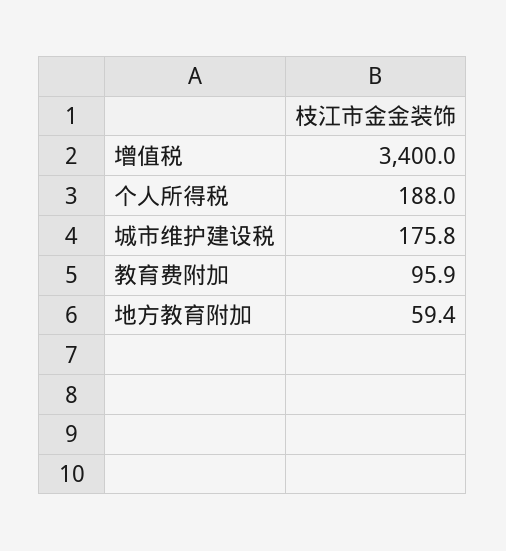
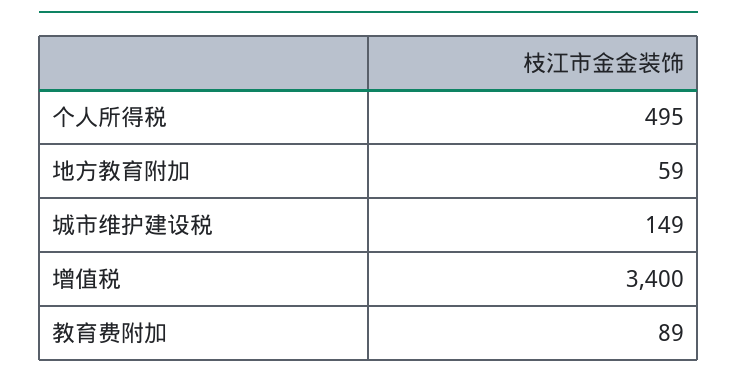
  {
    "增值税": 3400,
-   "个人所得税": 188,
+   "个人所得税": 495,
-   "城市维护建设税": 175.8,
+   "城市维护建设税": 149,
-   "教育费附加": 95.9,
+   "教育费附加": 89,
    "地方教育附加": 59.4
  }

